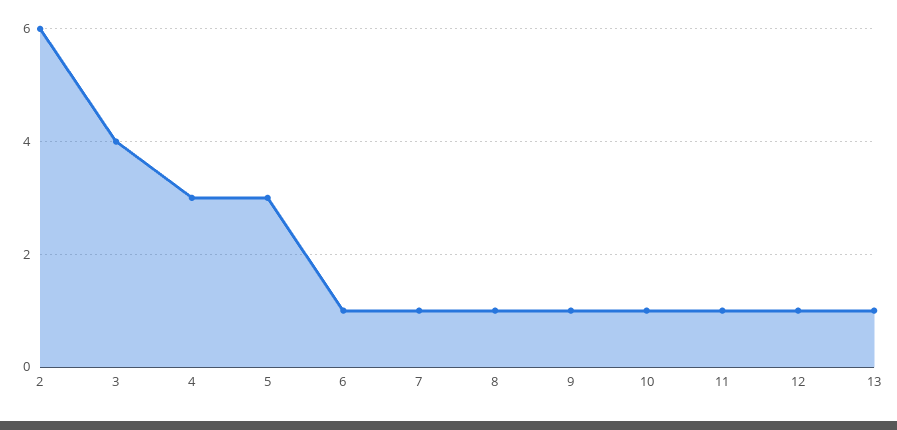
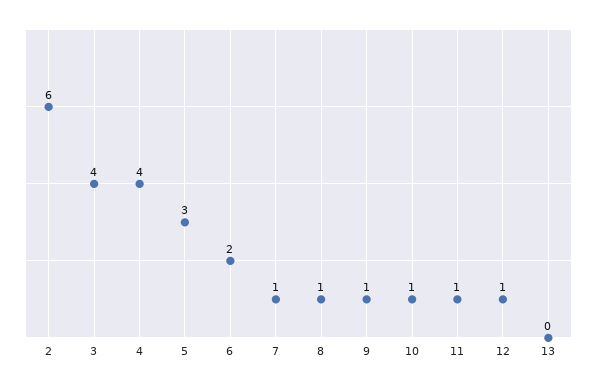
  {
    "2": 6,
    "3": 4,
-   "4": 3,
+   "4": 4,
    "5": 3,
-   "6": 1,
+   "6": 2,
    "7": 1,
    "8": 1,
    "9": 1,
    "10": 1,
    "11": 1,
    "12": 1,
-   "13": 1
+   "13": 0
  }

